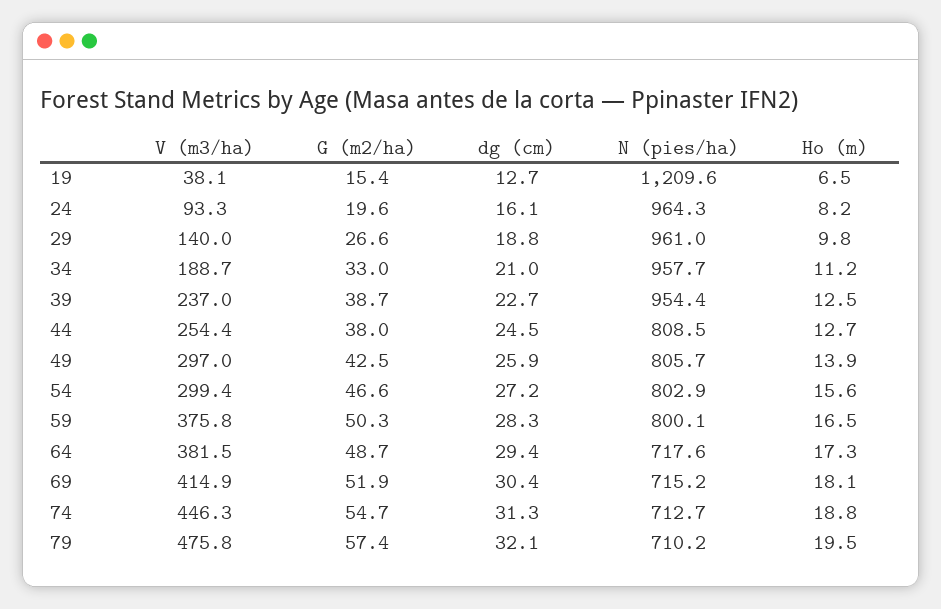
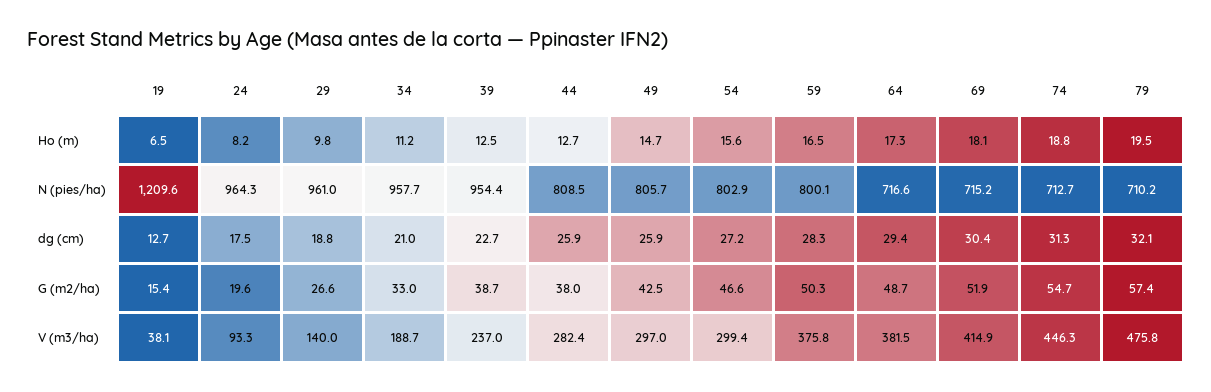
  {
    "V (m3/ha)": {
      "19": 38.1,
      "24": 93.3,
      "29": 140,
      "34": 188.7,
      "39": 237,
-     "44": 254.4,
+     "44": 282.4,
      "49": 297,
      "54": 299.4,
      "59": 375.8,
      "64": 381.5,
      "69": 414.9,
      "74": 446.3,
      "79": 475.8
    },
    "G (m2/ha)": {
      "19": 15.4,
      "24": 19.6,
      "29": 26.6,
      "34": 33,
      "39": 38.7,
      "44": 38,
      "49": 42.5,
      "54": 46.6,
      "59": 50.3,
      "64": 48.7,
      "69": 51.9,
      "74": 54.7,
      "79": 57.4
    },
    "dg (cm)": {
      "19": 12.7,
-     "24": 16.1,
+     "24": 17.5,
      "29": 18.8,
      "34": 21,
      "39": 22.7,
-     "44": 24.5,
+     "44": 25.9,
      "49": 25.9,
      "54": 27.2,
      "59": 28.3,
      "64": 29.4,
      "69": 30.4,
      "74": 31.3,
      "79": 32.1
    },
    "N (pies/ha)": {
      "19": 1209.6,
      "24": 964.3,
      "29": 961,
      "34": 957.7,
      "39": 954.4,
      "44": 808.5,
      "49": 805.7,
      "54": 802.9,
      "59": 800.1,
-     "64": 717.6,
+     "64": 716.6,
      "69": 715.2,
      "74": 712.7,
      "79": 710.2
    },
    "Ho (m)": {
      "19": 6.5,
      "24": 8.2,
      "29": 9.8,
      "34": 11.2,
      "39": 12.5,
      "44": 12.7,
-     "49": 13.9,
+     "49": 14.7,
      "54": 15.6,
      "59": 16.5,
      "64": 17.3,
      "69": 18.1,
      "74": 18.8,
      "79": 19.5
    }
  }

